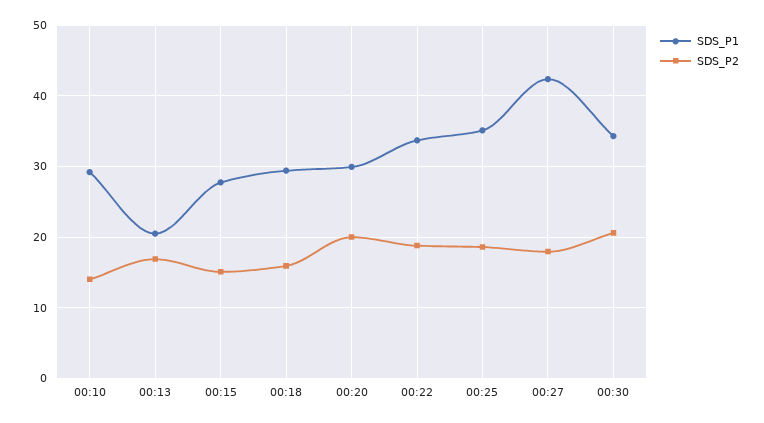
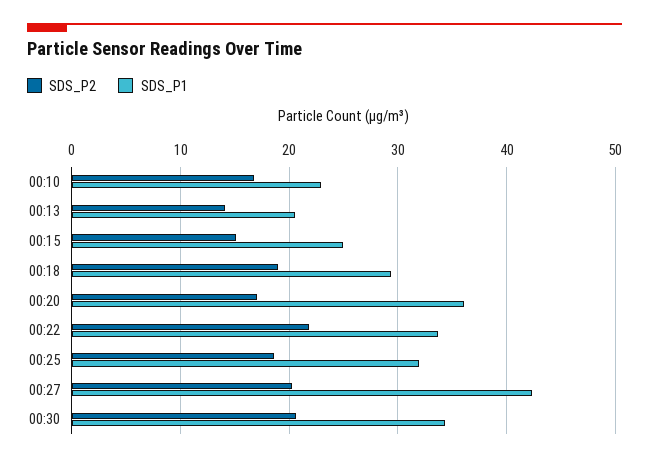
  {
    "SDS_P1": {
-     "00:10": 29,
+     "00:10": 23,
      "00:13": 21,
-     "00:15": 28,
+     "00:15": 25,
      "00:18": 29,
-     "00:20": 30,
+     "00:20": 36,
      "00:22": 34,
-     "00:25": 35,
+     "00:25": 32,
      "00:27": 42,
      "00:30": 34
    },
    "SDS_P2": {
-     "00:10": 14,
+     "00:10": 17,
-     "00:13": 17,
+     "00:13": 14,
      "00:15": 15,
-     "00:18": 16,
+     "00:18": 19,
-     "00:20": 20,
+     "00:20": 17,
-     "00:22": 19,
+     "00:22": 22,
      "00:25": 19,
-     "00:27": 18,
+     "00:27": 20,
      "00:30": 21
    }
  }

